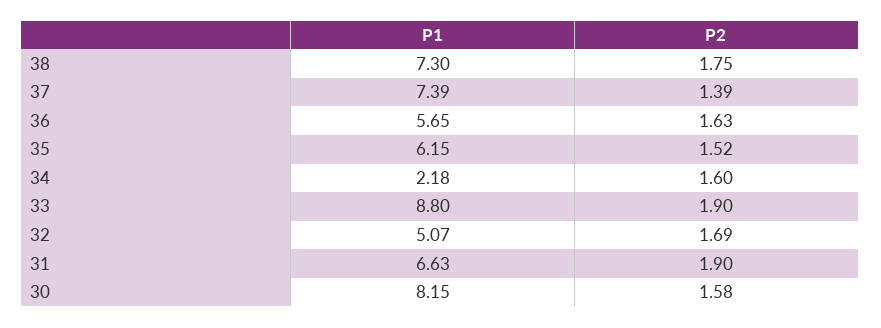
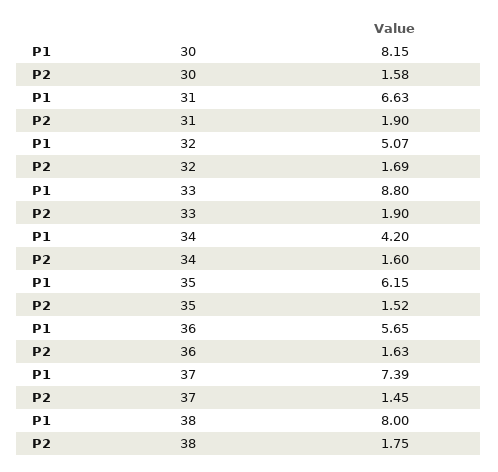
  {
    "P1": {
-     "38": 7.3,
+     "38": 8,
      "37": 7.39,
      "36": 5.65,
      "35": 6.15,
-     "34": 2.18,
+     "34": 4.2,
      "33": 8.8,
      "32": 5.07,
      "31": 6.63,
      "30": 8.15
    },
    "P2": {
      "38": 1.75,
-     "37": 1.39,
+     "37": 1.45,
      "36": 1.63,
      "35": 1.52,
      "34": 1.6,
      "33": 1.9,
      "32": 1.69,
      "31": 1.9,
      "30": 1.58
    }
  }

